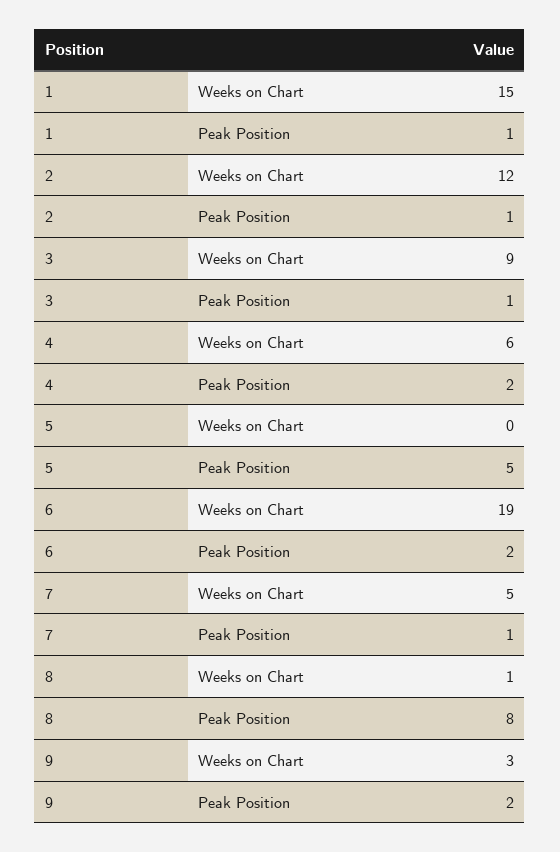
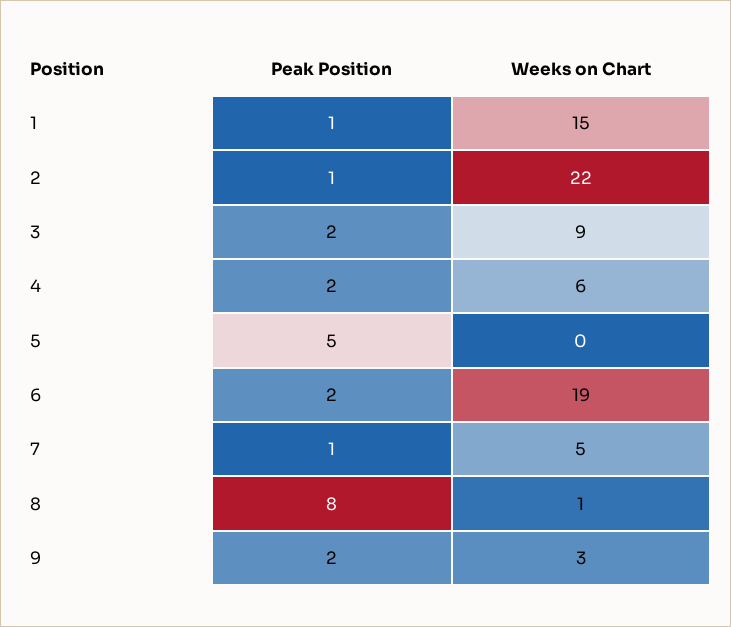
  {
    "1": {
      "Weeks on Chart": 15,
      "Peak Position": 1
    },
    "2": {
-     "Weeks on Chart": 12,
+     "Weeks on Chart": 22,
      "Peak Position": 1
    },
    "3": {
      "Weeks on Chart": 9,
-     "Peak Position": 1
+     "Peak Position": 2
    },
    "4": {
      "Weeks on Chart": 6,
      "Peak Position": 2
    },
    "5": {
      "Weeks on Chart": 0,
      "Peak Position": 5
    },
    "6": {
      "Weeks on Chart": 19,
      "Peak Position": 2
    },
    "7": {
      "Weeks on Chart": 5,
      "Peak Position": 1
    },
    "8": {
      "Weeks on Chart": 1,
      "Peak Position": 8
    },
    "9": {
      "Weeks on Chart": 3,
      "Peak Position": 2
    }
  }

